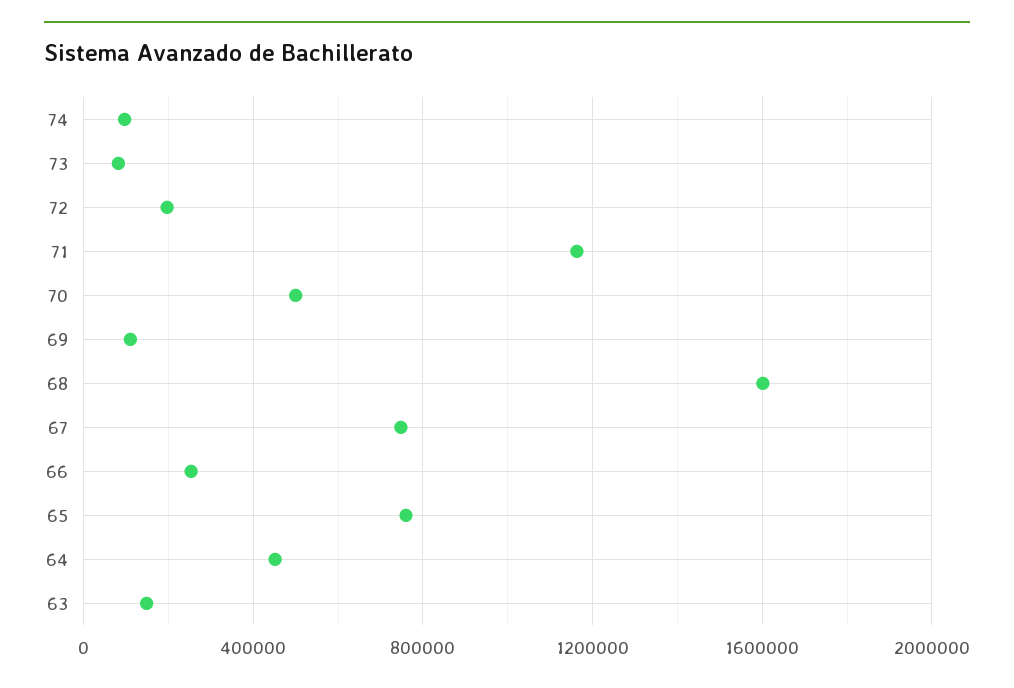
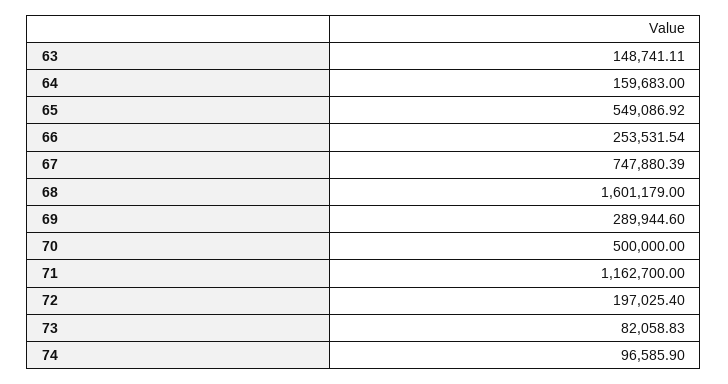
  {
    "74": 96585.9,
    "73": 82058.83,
    "72": 197025.4,
    "71": 1162700,
    "70": 500000,
-   "69": 100000,
+   "69": 289944.6,
    "68": 1601179,
    "67": 747880.39,
    "66": 253531.54,
-   "65": 750000,
+   "65": 549086.92,
-   "64": 450000,
+   "64": 159683,
    "63": 148741.11
  }

